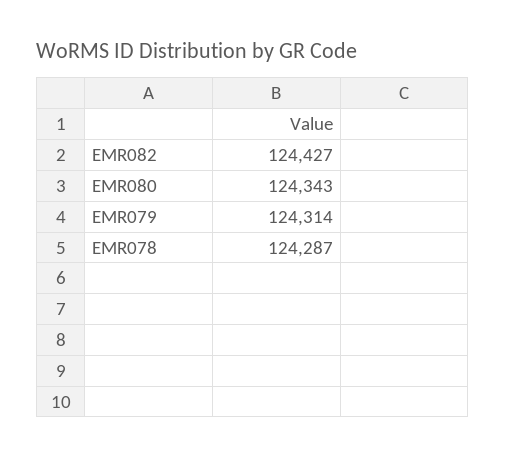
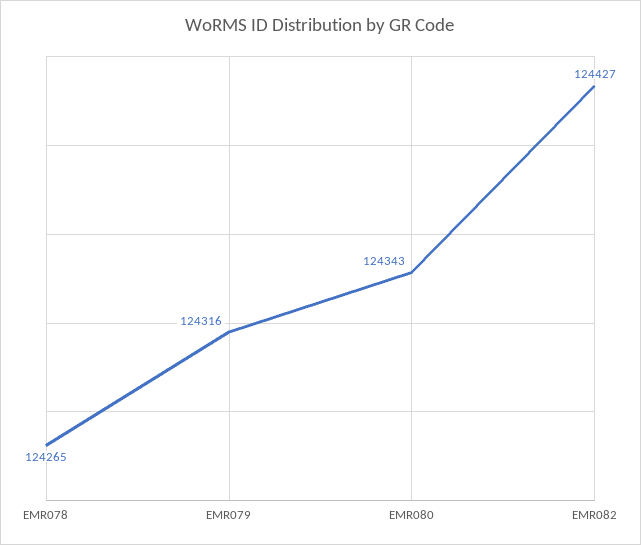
  {
    "EMR082": 124427,
    "EMR080": 124343,
-   "EMR079": 124314,
+   "EMR079": 124316,
-   "EMR078": 124287
+   "EMR078": 124265
  }

